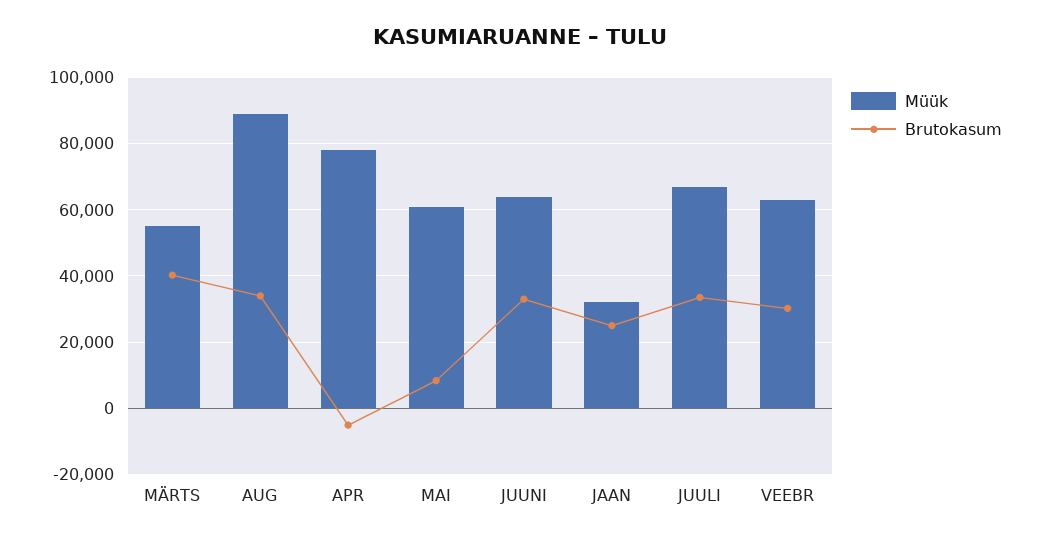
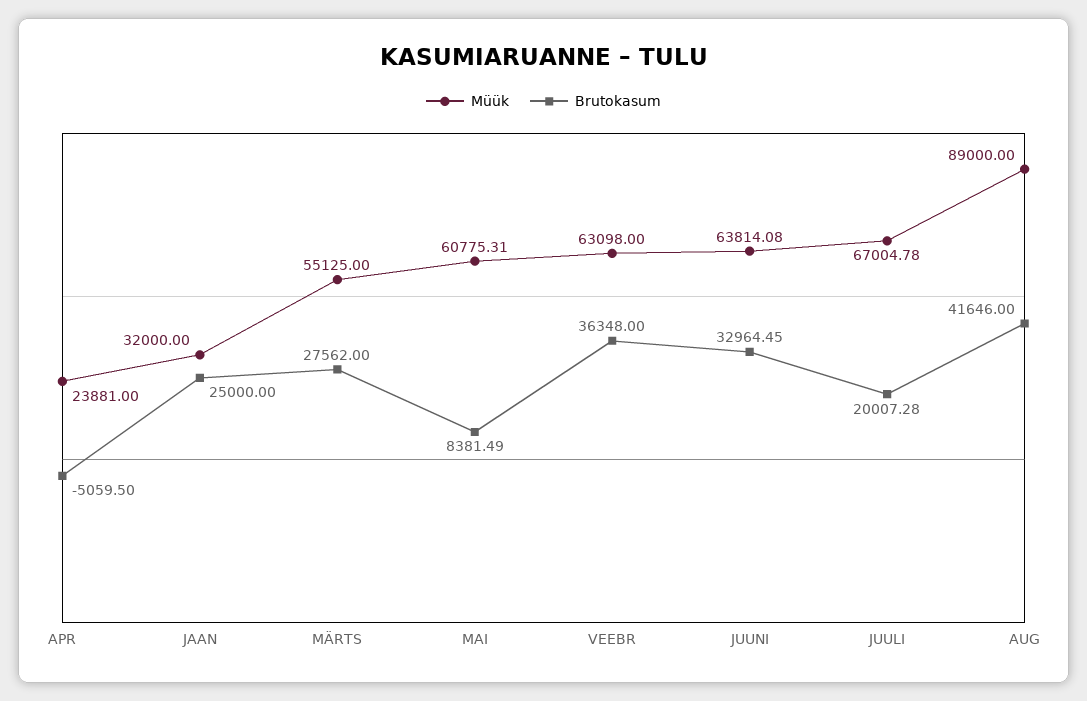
  {
    "Müük": {
      "MÄRTS": 55125,
      "AUG": 89000,
-     "APR": 78000,
+     "APR": 23881,
      "MAI": 60775.31,
      "JUUNI": 63814.08,
      "JAAN": 32000,
      "JUULI": 67004.78,
      "VEEBR": 63098
    },
    "Brutokasum": {
-     "MÄRTS": 40000,
+     "MÄRTS": 27562,
-     "AUG": 34000,
+     "AUG": 41646,
      "APR": -5059.5,
      "MAI": 8381.49,
      "JUUNI": 32964.45,
      "JAAN": 25000,
-     "JUULI": 34000,
+     "JUULI": 20007.28,
-     "VEEBR": 30000
+     "VEEBR": 36348
    }
  }

